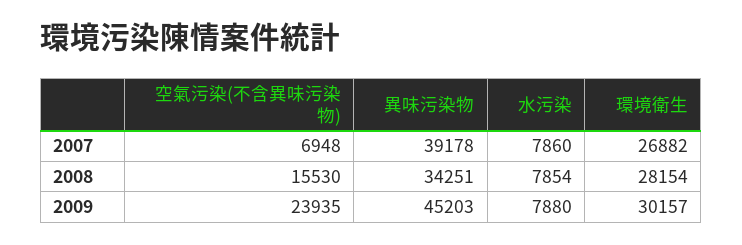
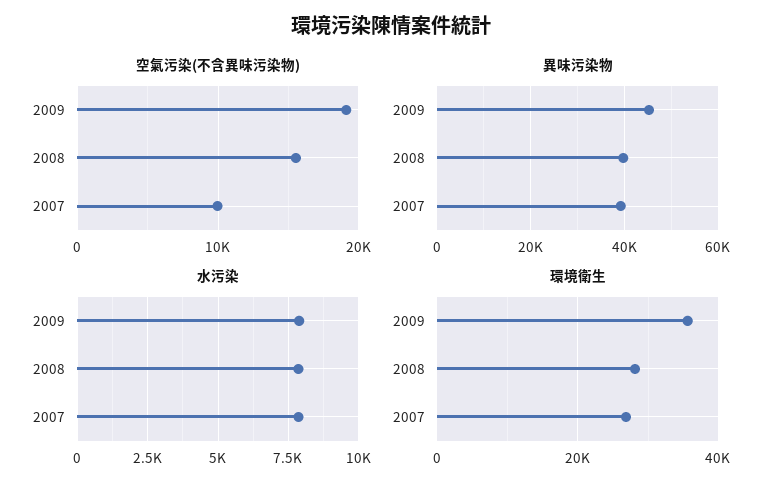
  {
    "空氣污染(不含異味污染物)": {
-     "2007": 6948,
+     "2007": 10000,
      "2008": 15530,
-     "2009": 23935
+     "2009": 19000
    },
    "異味污染物": {
      "2007": 39178,
-     "2008": 34251,
+     "2008": 40000,
      "2009": 45203
    },
    "水污染": {
      "2007": 7860,
      "2008": 7854,
      "2009": 7880
    },
    "環境衛生": {
      "2007": 26882,
      "2008": 28154,
-     "2009": 30157
+     "2009": 36000
    }
  }

